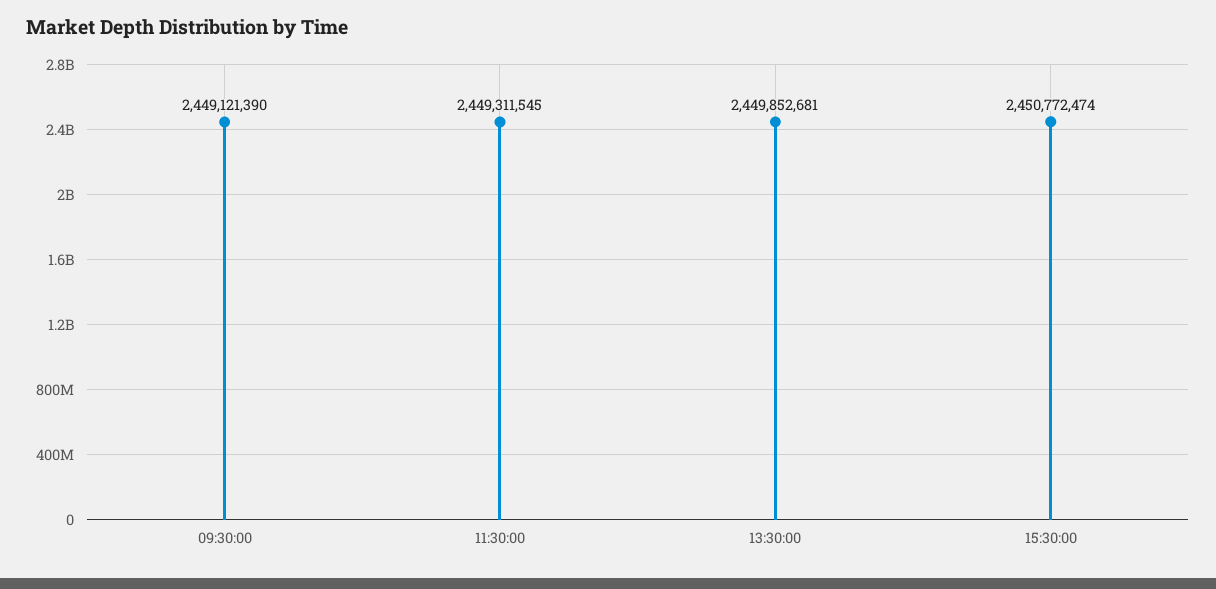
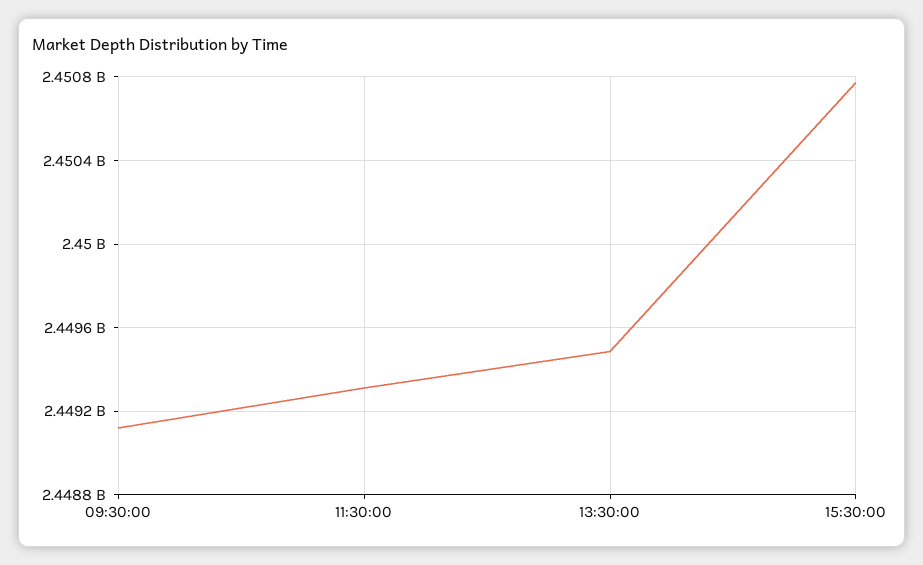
  {
    "09:30:00": 2449121390,
    "11:30:00": 2449311545,
-   "13:30:00": 2449852681,
+   "13:30:00": 2449500000,
    "15:30:00": 2450772474
  }

